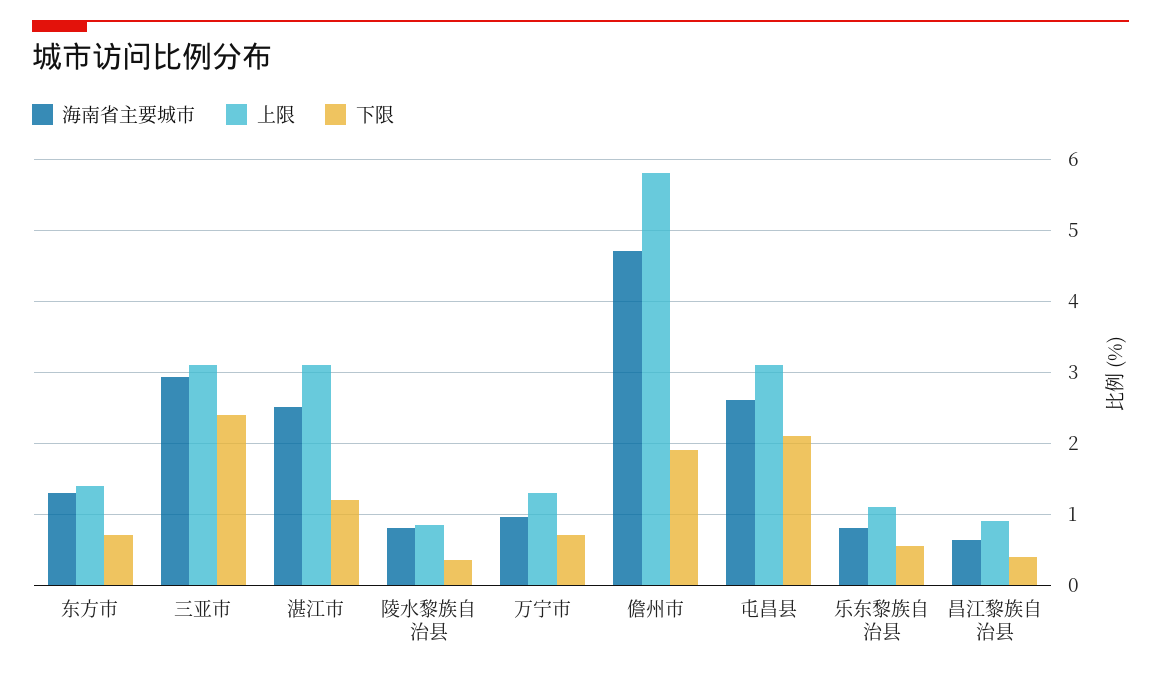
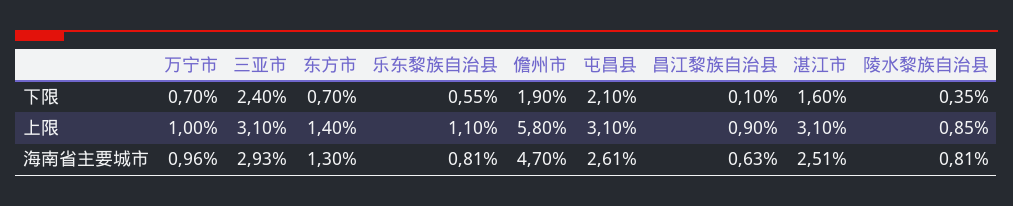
  {
    "海南省主要城市": {
      "东方市": 1.3,
      "三亚市": 2.93,
      "湛江市": 2.51,
      "陵水黎族自治县": 0.81,
      "万宁市": 0.96,
      "儋州市": 4.7,
      "屯昌县": 2.61,
      "乐东黎族自治县": 0.81,
      "昌江黎族自治县": 0.63
    },
    "上限": {
      "东方市": 1.4,
      "三亚市": 3.1,
      "湛江市": 3.1,
      "陵水黎族自治县": 0.85,
-     "万宁市": 1.3,
+     "万宁市": 1,
      "儋州市": 5.8,
      "屯昌县": 3.1,
      "乐东黎族自治县": 1.1,
      "昌江黎族自治县": 0.9
    },
    "下限": {
      "东方市": 0.7,
      "三亚市": 2.4,
-     "湛江市": 1.2,
+     "湛江市": 1.6,
      "陵水黎族自治县": 0.35,
      "万宁市": 0.7,
      "儋州市": 1.9,
      "屯昌县": 2.1,
      "乐东黎族自治县": 0.55,
-     "昌江黎族自治县": 0.4
+     "昌江黎族自治县": 0.1
    }
  }

